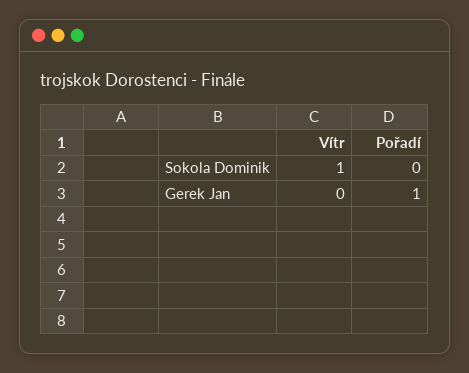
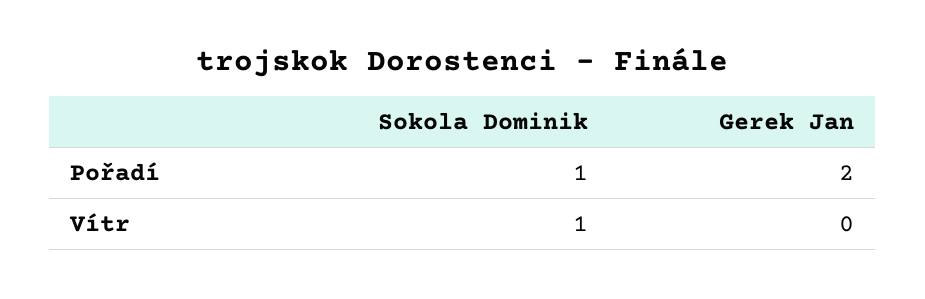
  {
    "Vítr": {
      "Sokola Dominik": 1,
      "Gerek Jan": 0
    },
    "Pořadí": {
-     "Sokola Dominik": 0,
+     "Sokola Dominik": 1,
-     "Gerek Jan": 1
+     "Gerek Jan": 2
    }
  }

